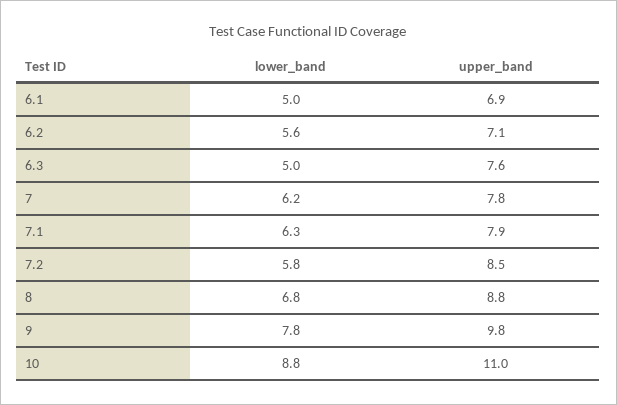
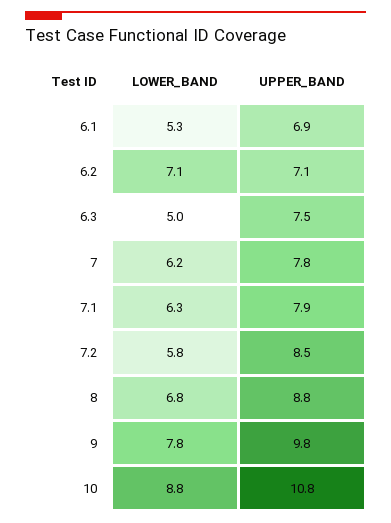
  {
    "lower_band": {
-     "6.1": 5,
+     "6.1": 5.3,
-     "6.2": 5.6,
+     "6.2": 7.1,
      "6.3": 5,
      "7": 6.2,
      "7.1": 6.3,
      "7.2": 5.8,
      "8": 6.8,
      "9": 7.8,
      "10": 8.8
    },
    "upper_band": {
      "6.1": 6.9,
      "6.2": 7.1,
-     "6.3": 7.6,
+     "6.3": 7.5,
      "7": 7.8,
      "7.1": 7.9,
      "7.2": 8.5,
      "8": 8.8,
      "9": 9.8,
-     "10": 11
+     "10": 10.8
    }
  }

